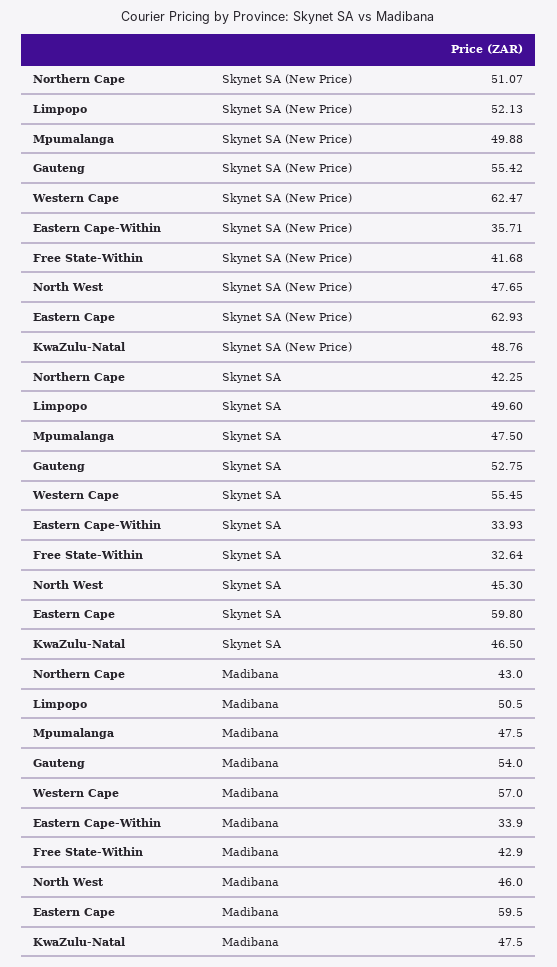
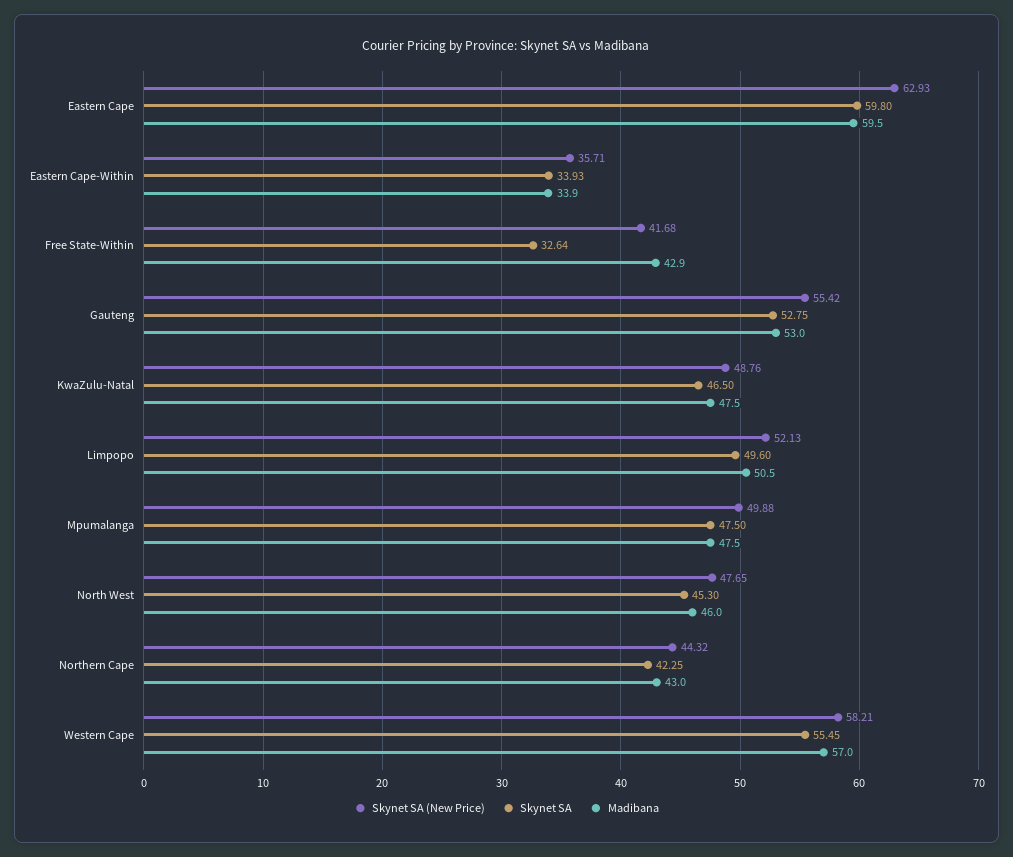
  {
    "Skynet SA (New Price)": {
-     "Northern Cape": 51.07,
+     "Northern Cape": 44.32,
      "Limpopo": 52.13,
      "Mpumalanga": 49.88,
      "Gauteng": 55.42,
-     "Western Cape": 62.47,
+     "Western Cape": 58.21,
      "Eastern Cape-Within": 35.71,
      "Free State-Within": 41.68,
      "North West": 47.65,
      "Eastern Cape": 62.93,
      "KwaZulu-Natal": 48.76
    },
    "Skynet SA": {
      "Northern Cape": 42.25,
      "Limpopo": 49.6,
      "Mpumalanga": 47.5,
      "Gauteng": 52.75,
      "Western Cape": 55.45,
      "Eastern Cape-Within": 33.93,
      "Free State-Within": 32.64,
      "North West": 45.3,
      "Eastern Cape": 59.8,
      "KwaZulu-Natal": 46.5
    },
    "Madibana": {
      "Northern Cape": 43,
      "Limpopo": 50.5,
      "Mpumalanga": 47.5,
-     "Gauteng": 54,
+     "Gauteng": 53,
      "Western Cape": 57,
      "Eastern Cape-Within": 33.9,
      "Free State-Within": 42.9,
      "North West": 46,
      "Eastern Cape": 59.5,
      "KwaZulu-Natal": 47.5
    }
  }

